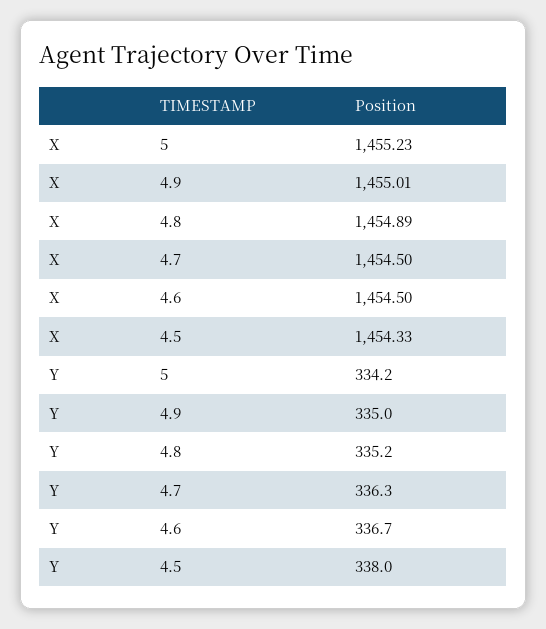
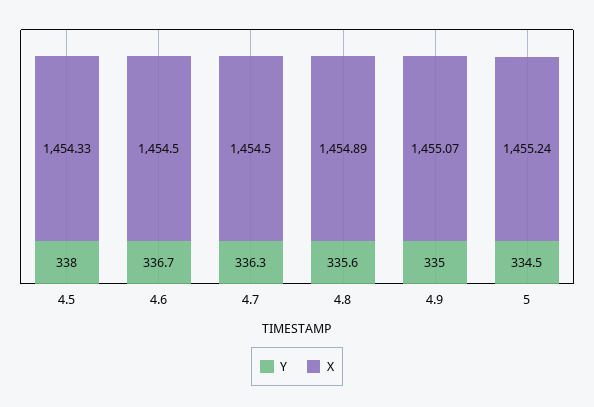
  {
    "X": {
-     "5": 1455.23,
+     "5": 1455.24,
-     "4.9": 1455.01,
+     "4.9": 1455.07,
      "4.8": 1454.89,
      "4.7": 1454.5,
      "4.6": 1454.5,
      "4.5": 1454.33
    },
    "Y": {
-     "5": 334.2,
+     "5": 334.5,
      "4.9": 335,
-     "4.8": 335.2,
+     "4.8": 335.6,
      "4.7": 336.3,
      "4.6": 336.7,
      "4.5": 338
    }
  }

